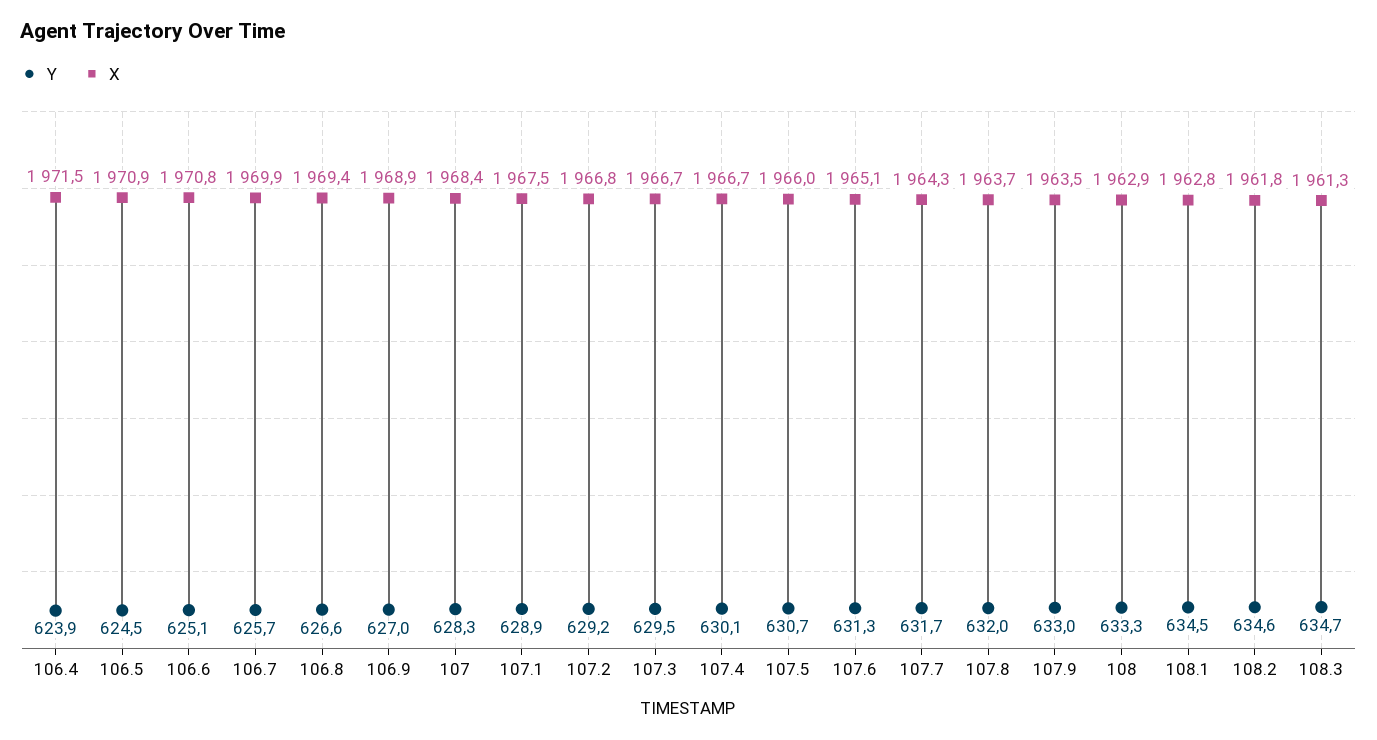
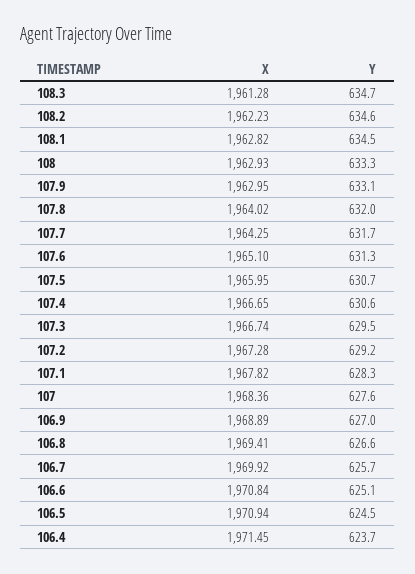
  {
    "Y": {
-     "106.4": 623.9,
+     "106.4": 623.7,
      "106.5": 624.5,
      "106.6": 625.1,
      "106.7": 625.7,
      "106.8": 626.6,
      "106.9": 627,
-     "107": 628.3,
+     "107": 627.6,
-     "107.1": 628.9,
+     "107.1": 628.3,
      "107.2": 629.2,
      "107.3": 629.5,
-     "107.4": 630.1,
+     "107.4": 630.6,
      "107.5": 630.7,
      "107.6": 631.3,
      "107.7": 631.7,
      "107.8": 632,
-     "107.9": 633,
+     "107.9": 633.1,
      "108": 633.3,
      "108.1": 634.5,
      "108.2": 634.6,
      "108.3": 634.7
    },
    "X": {
      "106.4": 1971.45,
      "106.5": 1970.94,
      "106.6": 1970.84,
      "106.7": 1969.92,
      "106.8": 1969.41,
      "106.9": 1968.89,
      "107": 1968.36,
-     "107.1": 1967.5,
+     "107.1": 1967.82,
-     "107.2": 1966.8,
+     "107.2": 1967.28,
      "107.3": 1966.74,
      "107.4": 1966.65,
      "107.5": 1965.95,
      "107.6": 1965.1,
      "107.7": 1964.25,
-     "107.8": 1963.7,
+     "107.8": 1964.02,
-     "107.9": 1963.5,
+     "107.9": 1962.95,
      "108": 1962.93,
      "108.1": 1962.82,
-     "108.2": 1961.8,
+     "108.2": 1962.23,
      "108.3": 1961.28
    }
  }

